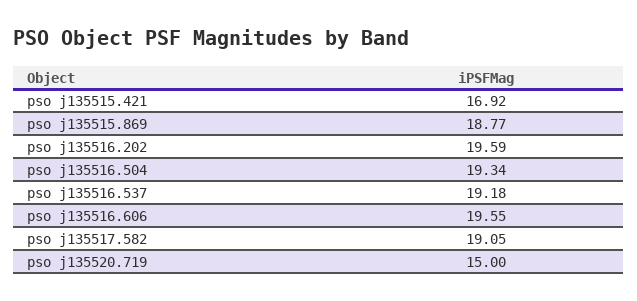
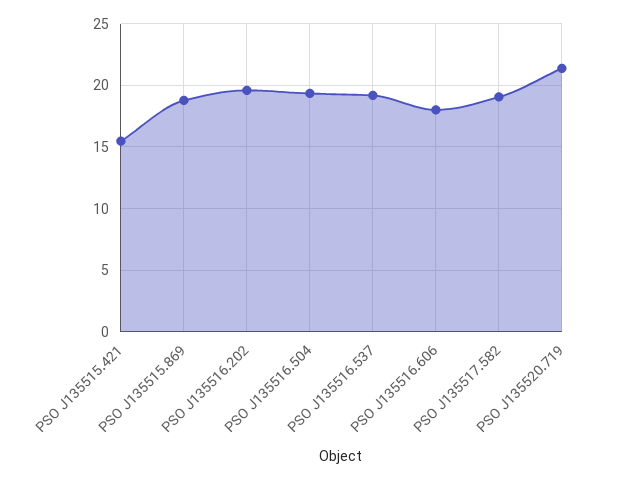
  {
-   "pso j135515.421": 16.92,
+   "pso j135515.421": 15.5,
    "pso j135515.869": 18.77,
    "pso j135516.202": 19.59,
    "pso j135516.504": 19.34,
    "pso j135516.537": 19.18,
-   "pso j135516.606": 19.55,
+   "pso j135516.606": 18,
    "pso j135517.582": 19.05,
-   "pso j135520.719": 15
+   "pso j135520.719": 21.5
  }

